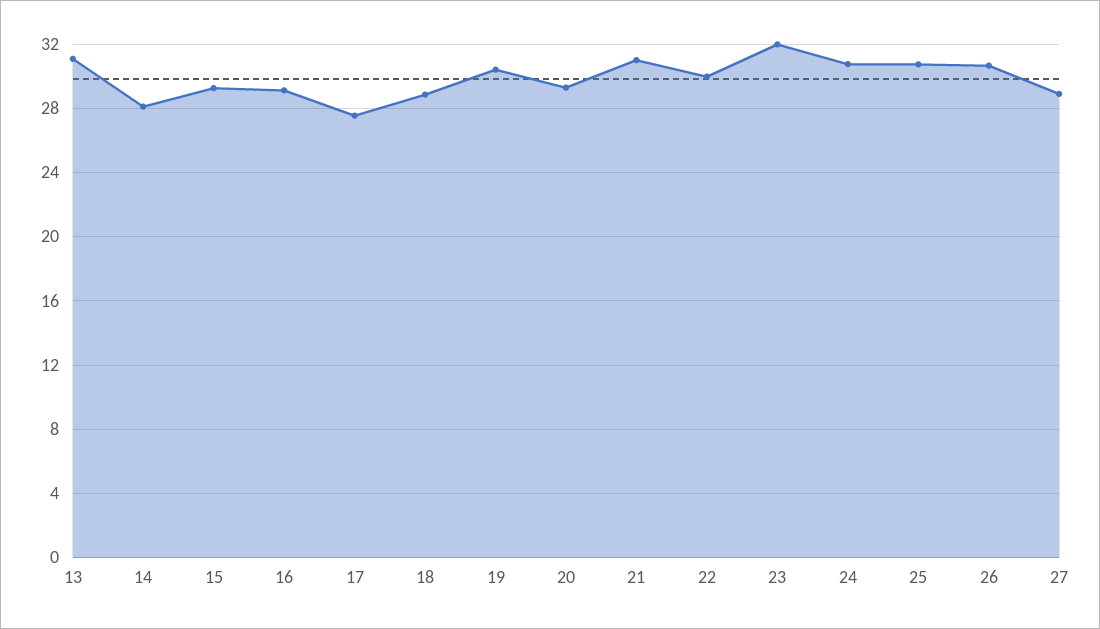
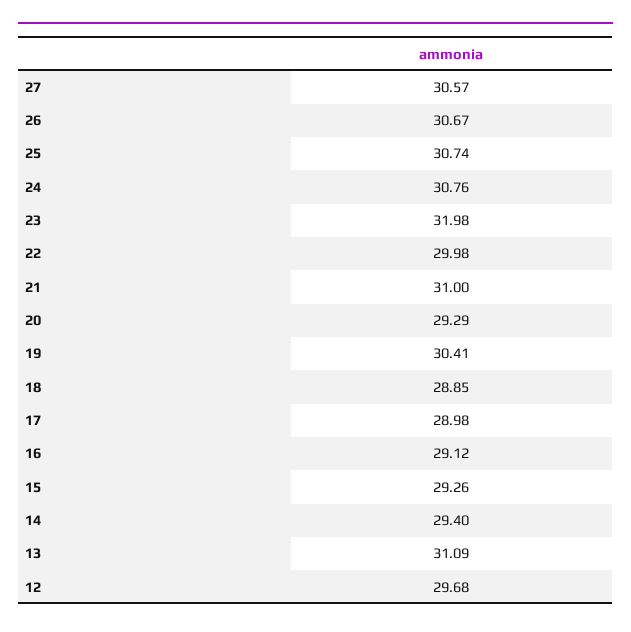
  {
    "13": 31.09,
-   "14": 28,
+   "14": 29.4,
    "15": 29.26,
    "16": 29.12,
-   "17": 27.5,
+   "17": 28.98,
    "18": 28.85,
    "19": 30.41,
    "20": 29.29,
    "21": 31,
    "22": 29.98,
    "23": 31.98,
    "24": 30.76,
    "25": 30.74,
    "26": 30.67,
-   "27": 29
+   "27": 30.57,
+   "12": 29.68
  }

